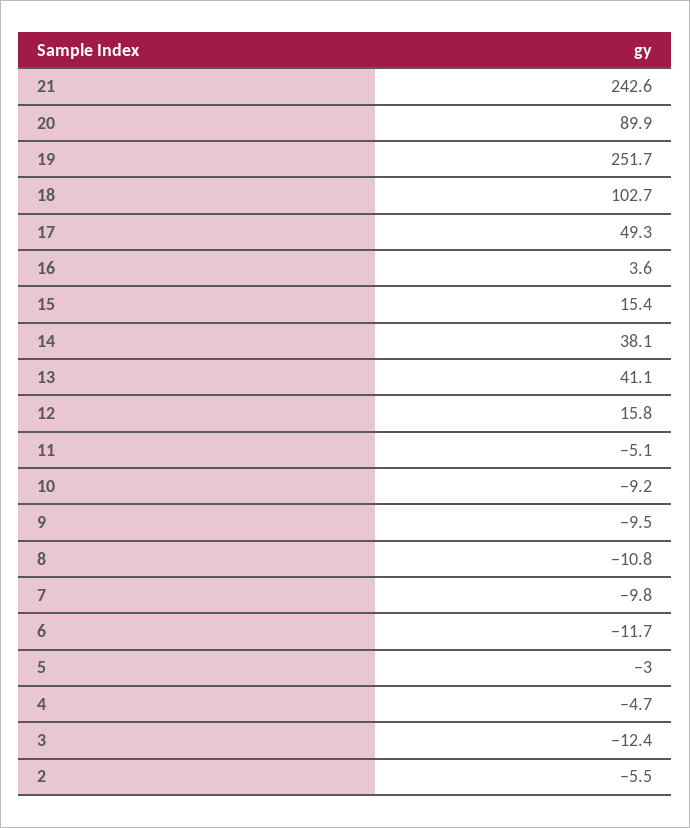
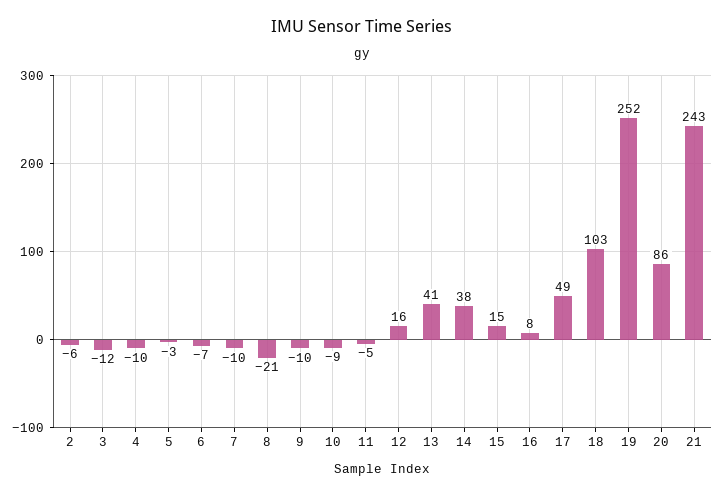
  {
    "21": 242.6,
-   "20": 89.9,
+   "20": 86,
    "19": 251.7,
    "18": 102.7,
    "17": 49.3,
-   "16": 3.6,
+   "16": 8,
    "15": 15.4,
    "14": 38.1,
    "13": 41.1,
    "12": 15.8,
    "11": -5.1,
    "10": -9.2,
    "9": -9.5,
-   "8": -10.8,
+   "8": -21,
    "7": -9.8,
-   "6": -11.7,
+   "6": -7,
    "5": -3,
-   "4": -4.7,
+   "4": -10,
    "3": -12.4,
    "2": -5.5
  }

